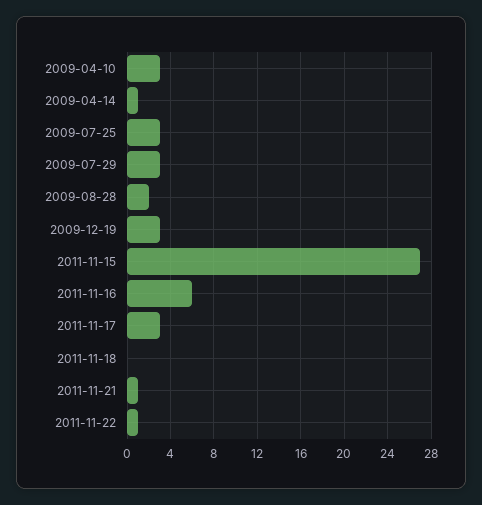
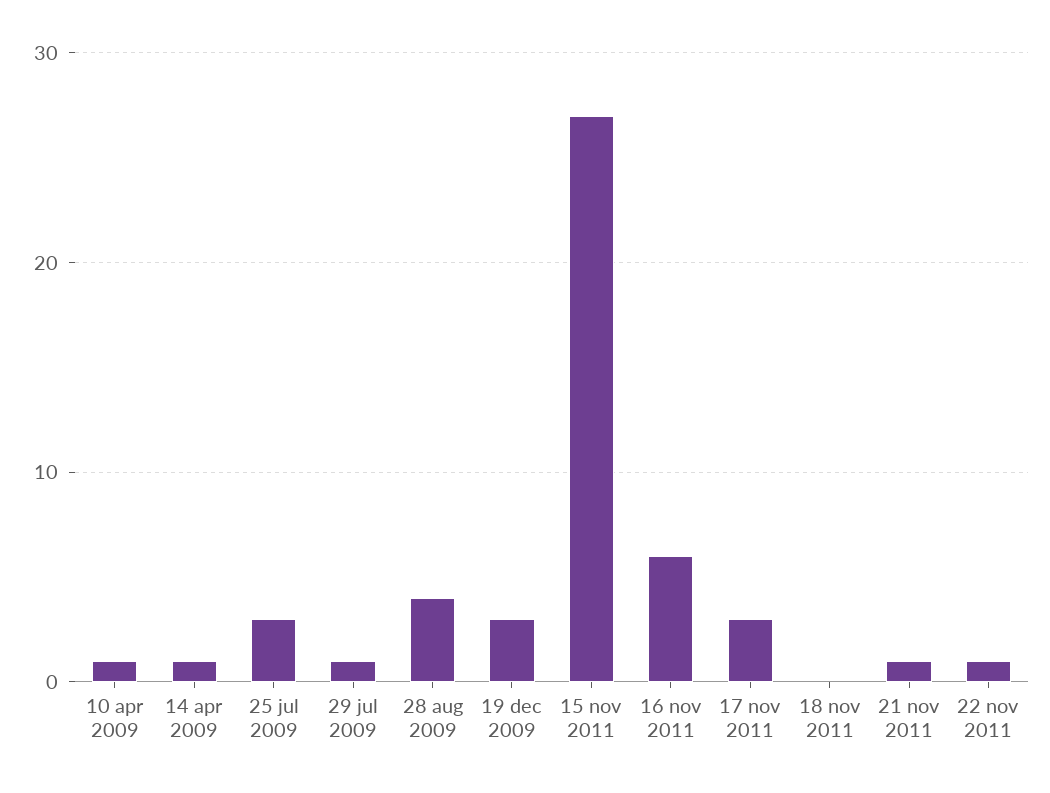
  {
-   "2009-04-10": 3,
+   "2009-04-10": 1,
    "2009-04-14": 1,
    "2009-07-25": 3,
-   "2009-07-29": 3,
+   "2009-07-29": 1,
-   "2009-08-28": 2,
+   "2009-08-28": 4,
    "2009-12-19": 3,
    "2011-11-15": 27,
    "2011-11-16": 6,
    "2011-11-17": 3,
    "2011-11-18": 0,
    "2011-11-21": 1,
    "2011-11-22": 1
  }

